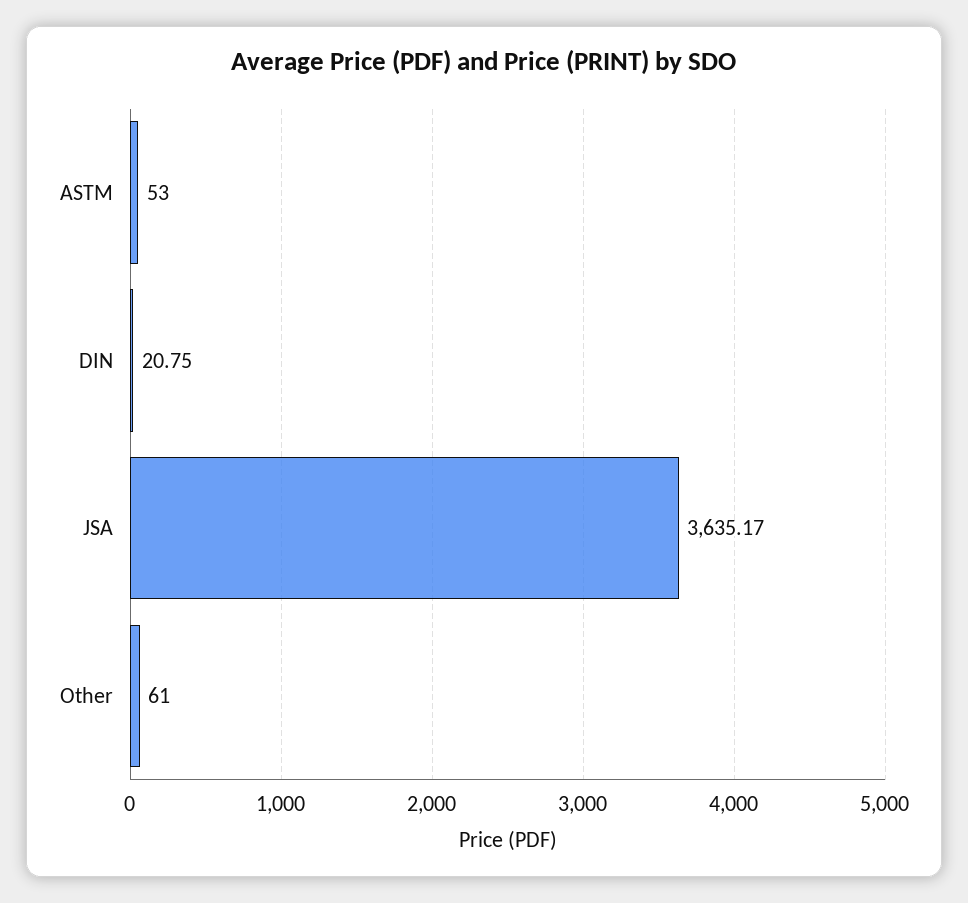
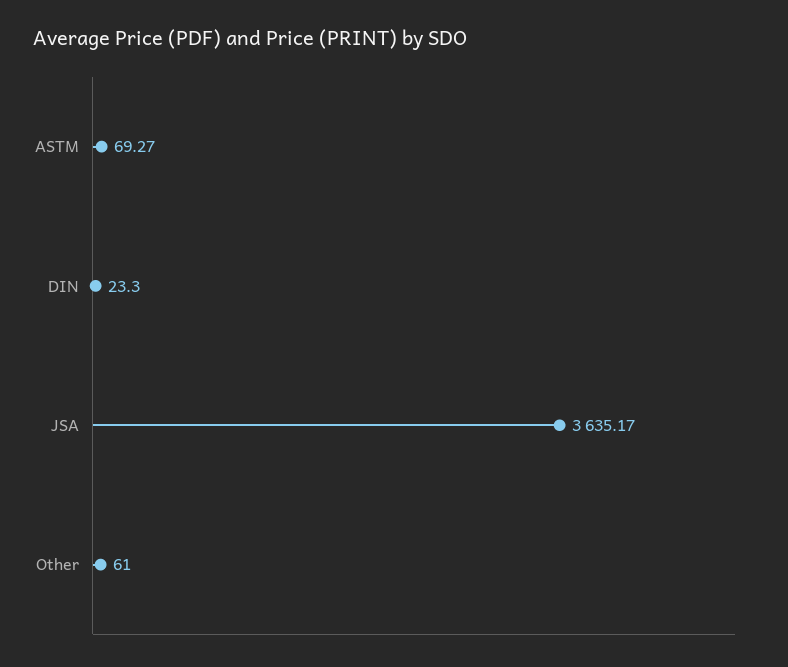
  {
-   "ASTM": 53,
+   "ASTM": 69.27,
-   "DIN": 20.75,
+   "DIN": 23.3,
    "JSA": 3635.17,
    "Other": 61
  }

